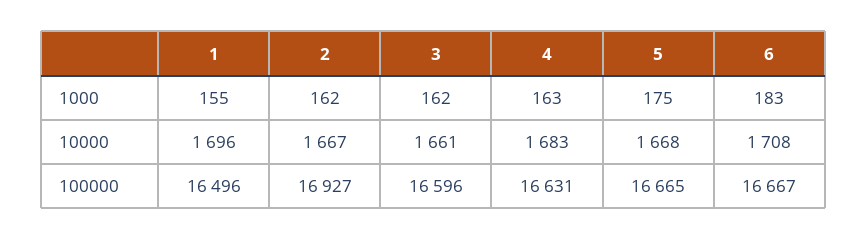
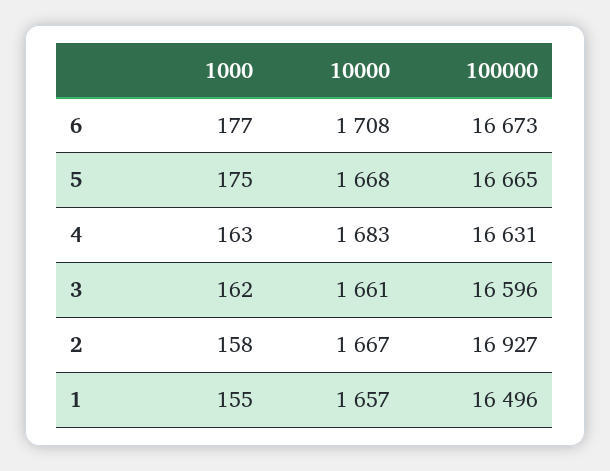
  {
    "1": {
      "1000": 155,
-     "10000": 1696,
+     "10000": 1657,
      "100000": 16496
    },
    "2": {
-     "1000": 162,
+     "1000": 158,
      "10000": 1667,
      "100000": 16927
    },
    "3": {
      "1000": 162,
      "10000": 1661,
      "100000": 16596
    },
    "4": {
      "1000": 163,
      "10000": 1683,
      "100000": 16631
    },
    "5": {
      "1000": 175,
      "10000": 1668,
      "100000": 16665
    },
    "6": {
-     "1000": 183,
+     "1000": 177,
      "10000": 1708,
-     "100000": 16667
+     "100000": 16673
    }
  }

